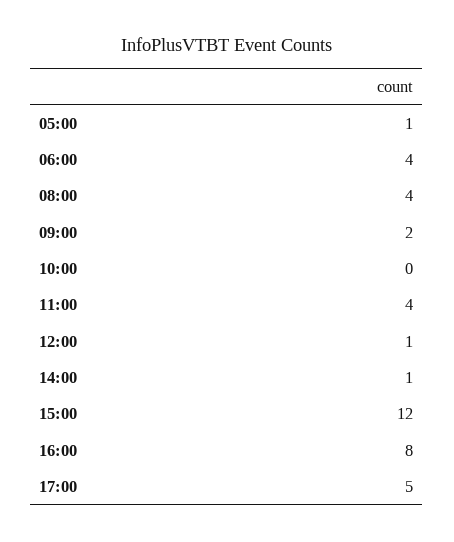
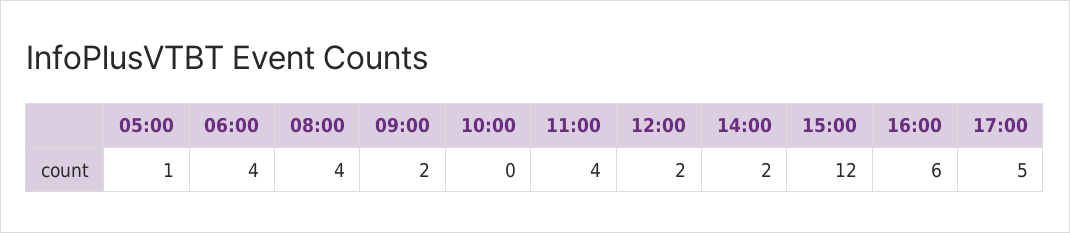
  {
    "05:00": 1,
    "06:00": 4,
    "08:00": 4,
    "09:00": 2,
    "10:00": 0,
    "11:00": 4,
-   "12:00": 1,
+   "12:00": 2,
-   "14:00": 1,
+   "14:00": 2,
    "15:00": 12,
-   "16:00": 8,
+   "16:00": 6,
    "17:00": 5
  }

